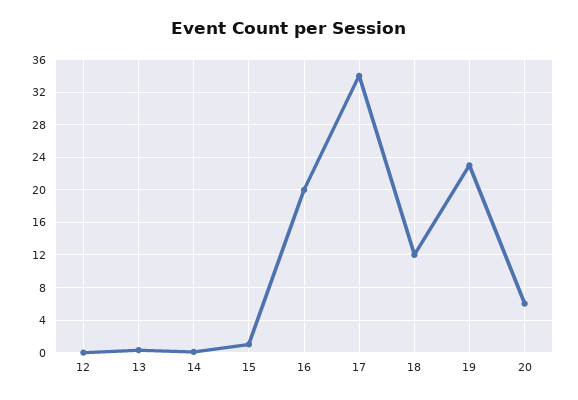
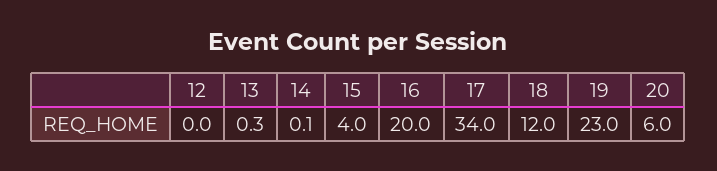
  {
    "12": 0,
    "13": 0.3,
    "14": 0.1,
-   "15": 1,
+   "15": 4,
    "16": 20,
    "17": 34,
    "18": 12,
    "19": 23,
    "20": 6
  }

